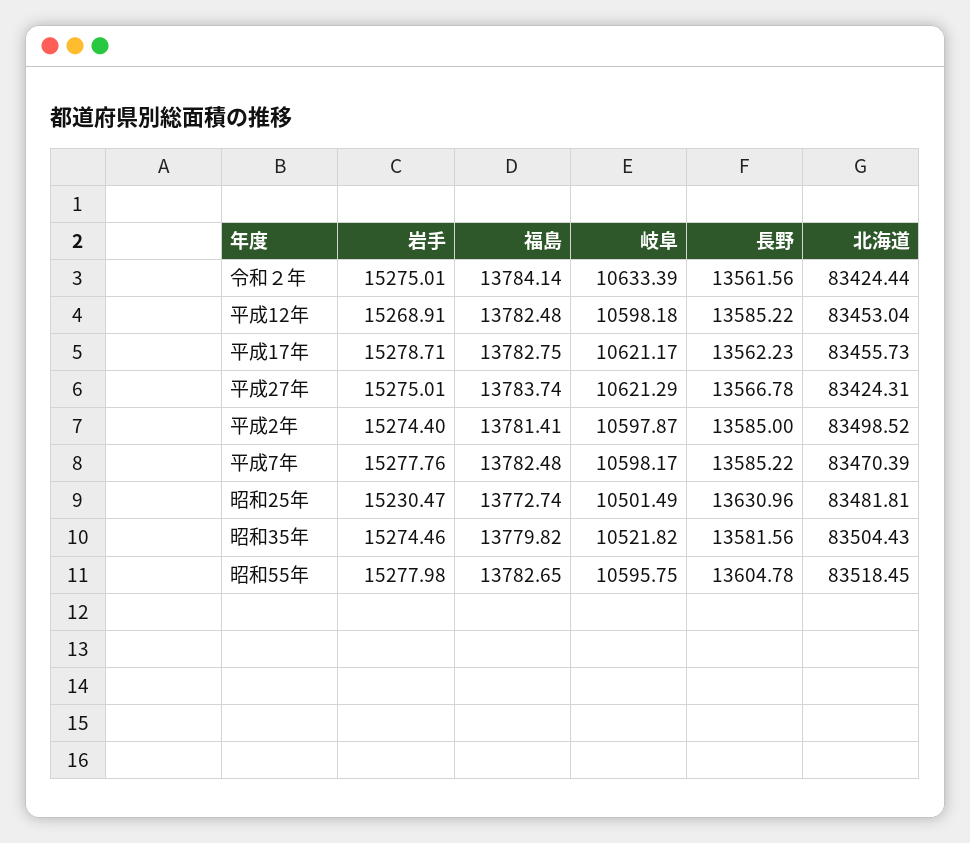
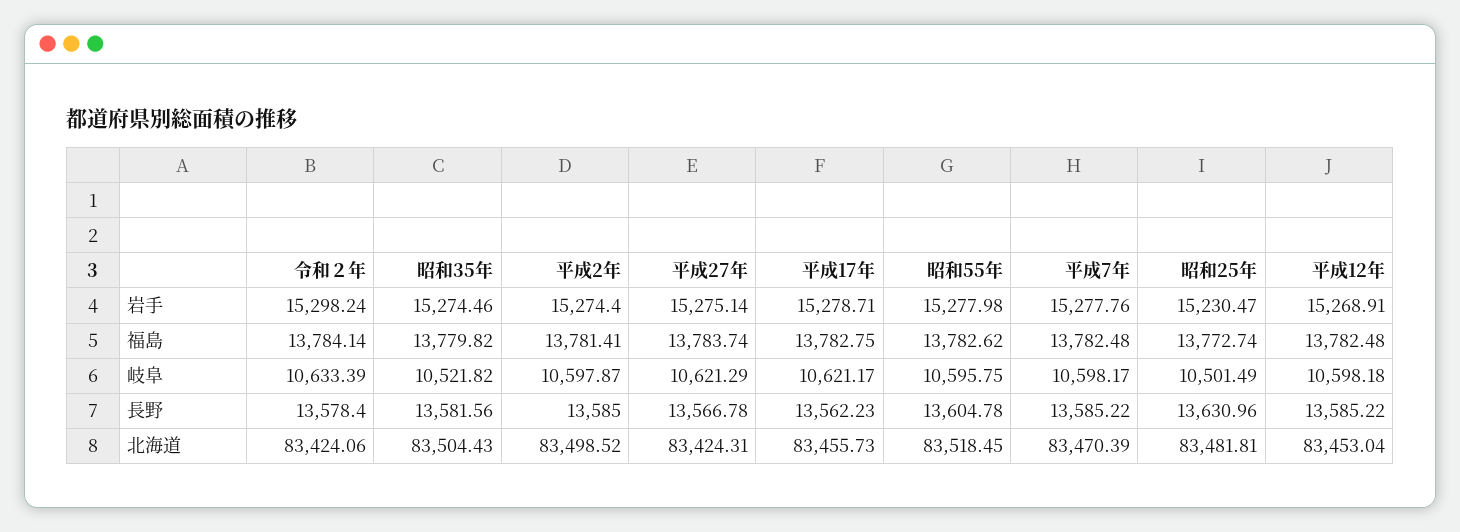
  {
    "岩手": {
-     "令和２年": 15275.01,
+     "令和２年": 15298.24,
      "平成12年": 15268.91,
      "平成17年": 15278.71,
-     "平成27年": 15275.01,
+     "平成27年": 15275.14,
      "平成2年": 15274.4,
      "平成7年": 15277.76,
      "昭和25年": 15230.47,
      "昭和35年": 15274.46,
      "昭和55年": 15277.98
    },
    "福島": {
      "令和２年": 13784.14,
      "平成12年": 13782.48,
      "平成17年": 13782.75,
      "平成27年": 13783.74,
      "平成2年": 13781.41,
      "平成7年": 13782.48,
      "昭和25年": 13772.74,
      "昭和35年": 13779.82,
-     "昭和55年": 13782.65
+     "昭和55年": 13782.62
    },
    "岐阜": {
      "令和２年": 10633.39,
      "平成12年": 10598.18,
      "平成17年": 10621.17,
      "平成27年": 10621.29,
      "平成2年": 10597.87,
      "平成7年": 10598.17,
      "昭和25年": 10501.49,
      "昭和35年": 10521.82,
      "昭和55年": 10595.75
    },
    "長野": {
-     "令和２年": 13561.56,
+     "令和２年": 13578.4,
      "平成12年": 13585.22,
      "平成17年": 13562.23,
      "平成27年": 13566.78,
      "平成2年": 13585,
      "平成7年": 13585.22,
      "昭和25年": 13630.96,
      "昭和35年": 13581.56,
      "昭和55年": 13604.78
    },
    "北海道": {
-     "令和２年": 83424.44,
+     "令和２年": 83424.06,
      "平成12年": 83453.04,
      "平成17年": 83455.73,
      "平成27年": 83424.31,
      "平成2年": 83498.52,
      "平成7年": 83470.39,
      "昭和25年": 83481.81,
      "昭和35年": 83504.43,
      "昭和55年": 83518.45
    }
  }

